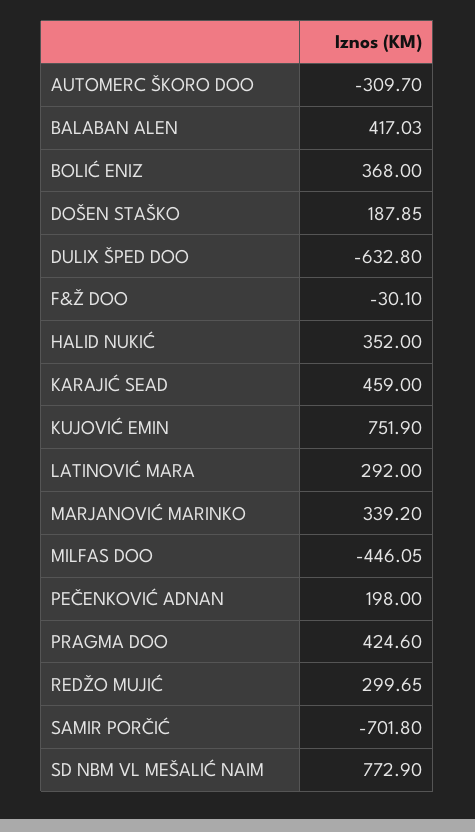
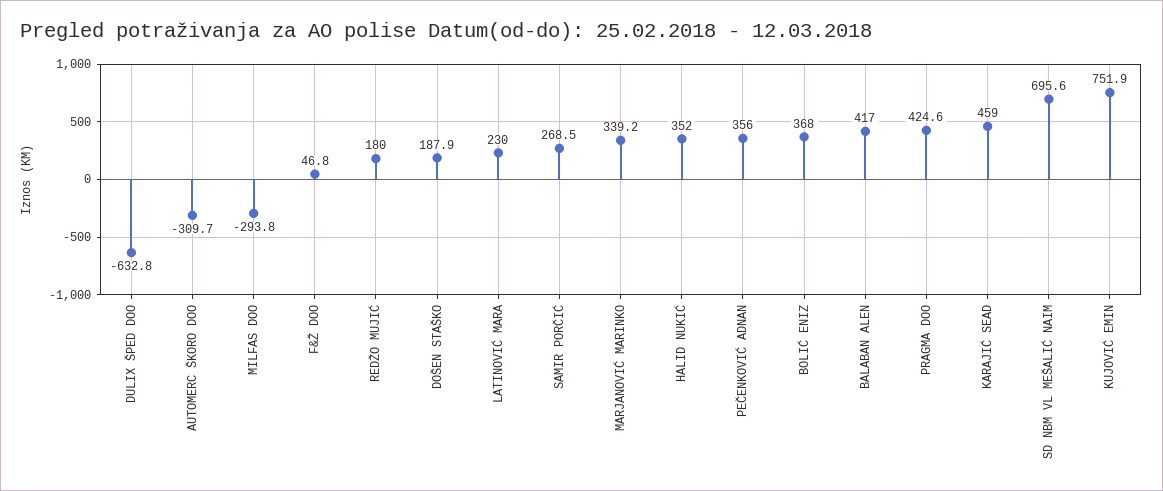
  {
    "AUTOMERC ŠKORO DOO": -309.7,
    "BALABAN ALEN": 417.03,
    "BOLIĆ ENIZ": 368,
    "DOŠEN STAŠKO": 187.85,
    "DULIX ŠPED DOO": -632.8,
-   "F&Ž DOO": -30.1,
+   "F&Ž DOO": 46.8,
    "HALID NUKIĆ": 352,
    "KARAJIĆ SEAD": 459,
    "KUJOVIĆ EMIN": 751.9,
-   "LATINOVIĆ MARA": 292,
+   "LATINOVIĆ MARA": 230,
    "MARJANOVIĆ MARINKO": 339.2,
-   "MILFAS DOO": -446.05,
+   "MILFAS DOO": -293.8,
-   "PEČENKOVIĆ ADNAN": 198,
+   "PEČENKOVIĆ ADNAN": 356,
    "PRAGMA DOO": 424.6,
-   "REDŽO MUJIĆ": 299.65,
+   "REDŽO MUJIĆ": 180,
-   "SAMIR PORČIĆ": -701.8,
+   "SAMIR PORČIĆ": 268.5,
-   "SD NBM VL MEŠALIĆ NAIM": 772.9
+   "SD NBM VL MEŠALIĆ NAIM": 695.6
  }

